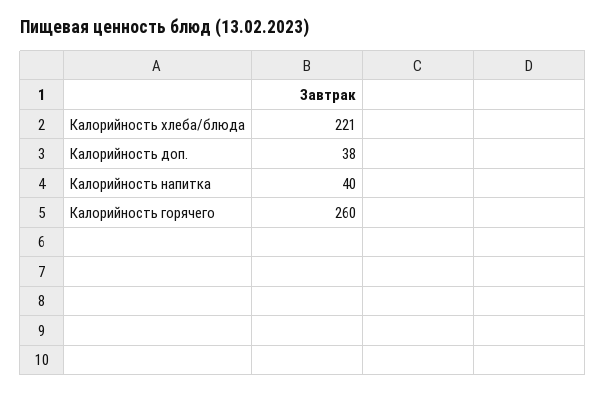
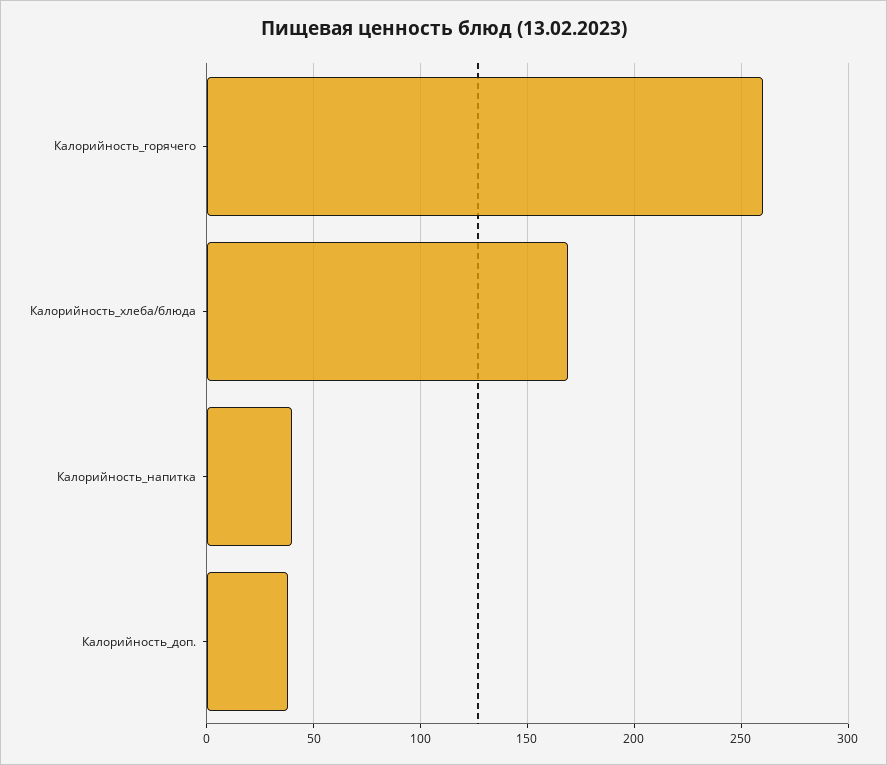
  {
-   "Калорийность хлеба/блюда": 221,
+   "Калорийность хлеба/блюда": 170,
    "Калорийность доп.": 38,
    "Калорийность напитка": 40,
    "Калорийность горячего": 260
  }

